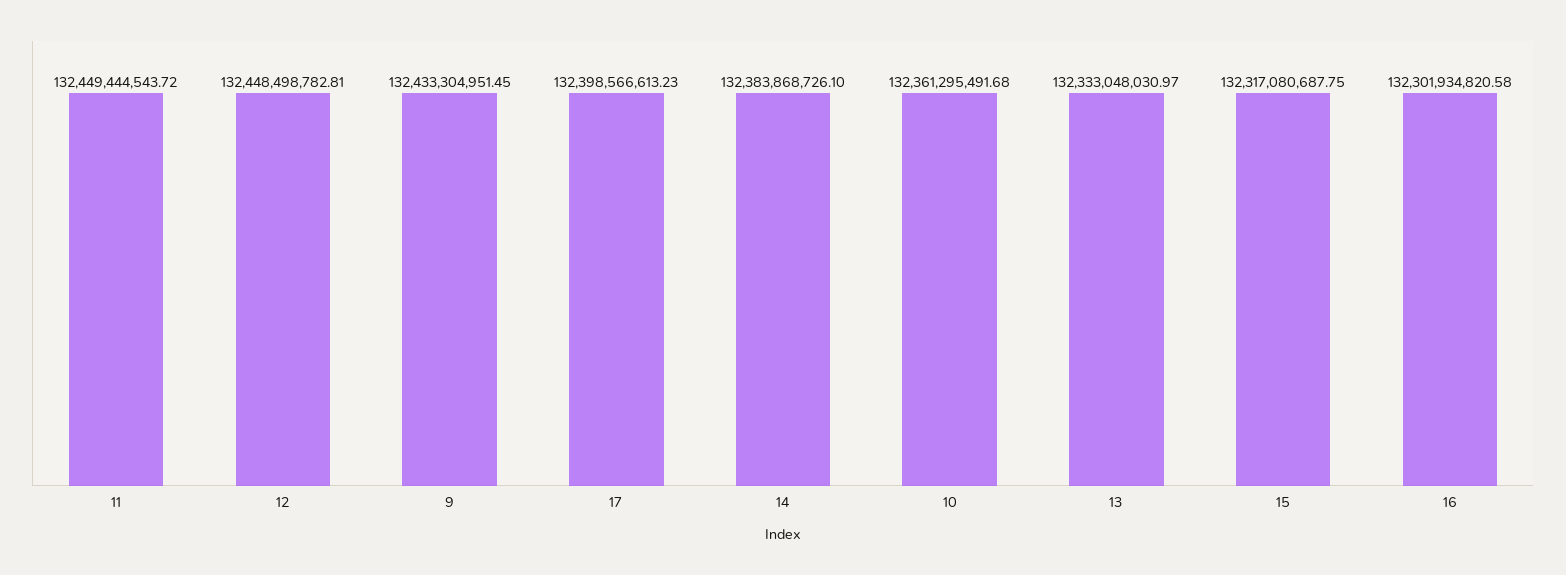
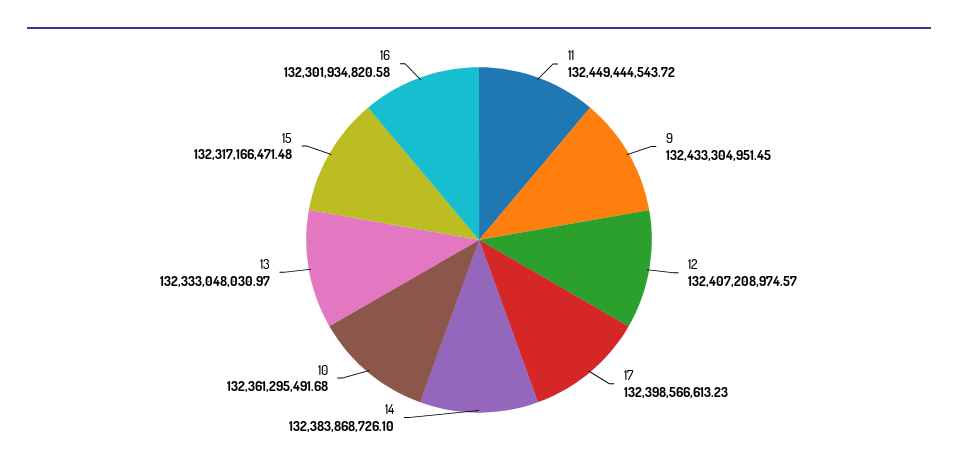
  {
    "11": 132449444543.72,
-   "12": 132448498782.81,
+   "12": 132407208974.57,
    "9": 132433304951.45,
    "17": 132398566613.23,
    "14": 132383868726.1,
    "10": 132361295491.68,
    "13": 132333048030.97,
-   "15": 132317080687.75,
+   "15": 132317166471.48,
    "16": 132301934820.58
  }

